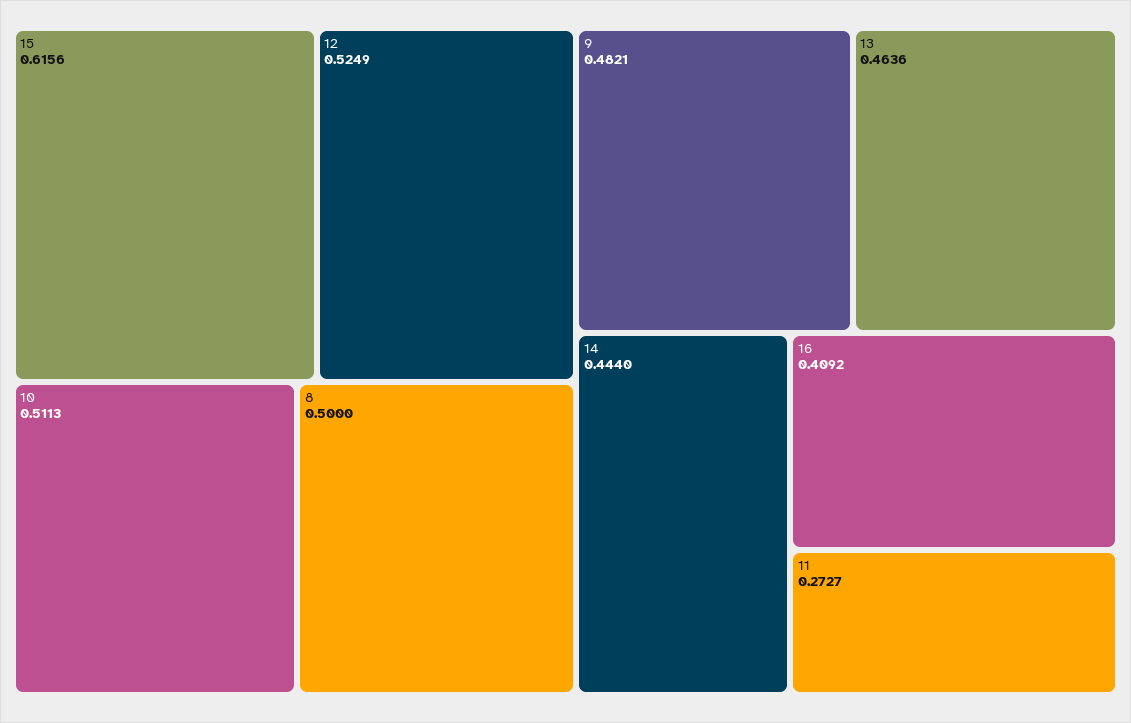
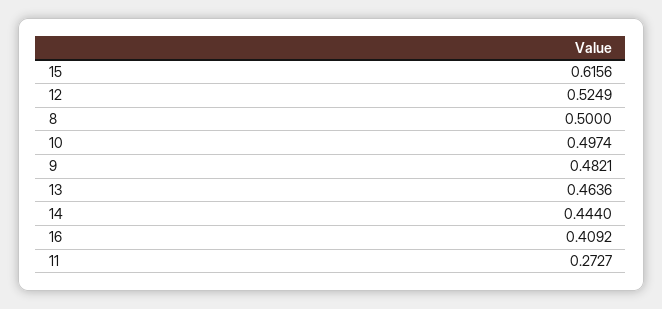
  {
    "15": 0.6156,
    "12": 0.5249,
-   "10": 0.5113,
+   "10": 0.4974,
    "8": 0.5,
    "9": 0.4821,
    "13": 0.4636,
    "14": 0.444,
    "16": 0.4092,
    "11": 0.2727
  }

